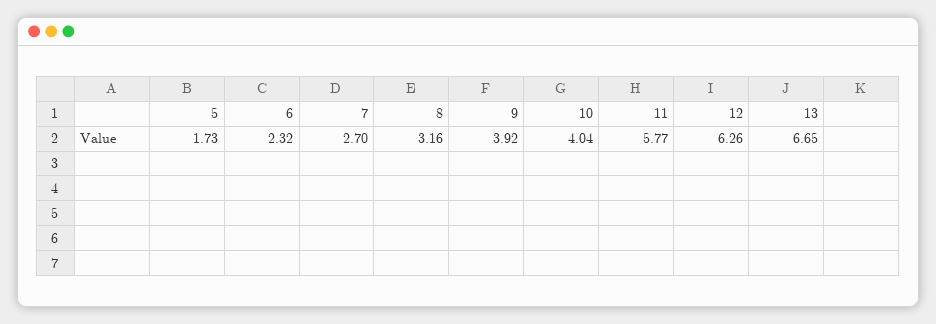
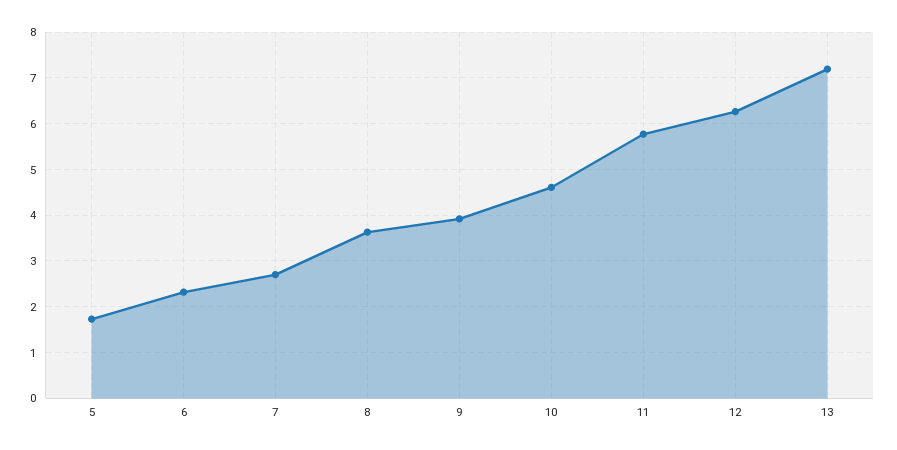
  {
    "5": 1.73,
    "6": 2.32,
    "7": 2.7,
-   "8": 3.16,
+   "8": 3.6,
    "9": 3.92,
-   "10": 4.04,
+   "10": 4.6,
    "11": 5.77,
    "12": 6.26,
-   "13": 6.65
+   "13": 7.2
  }

